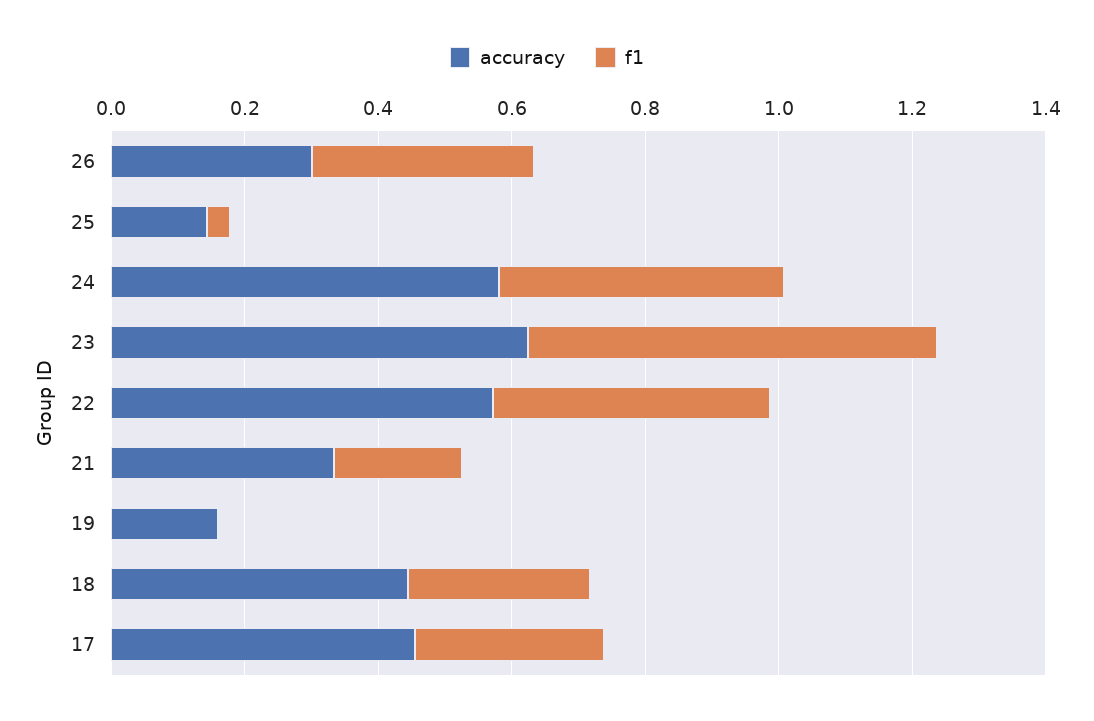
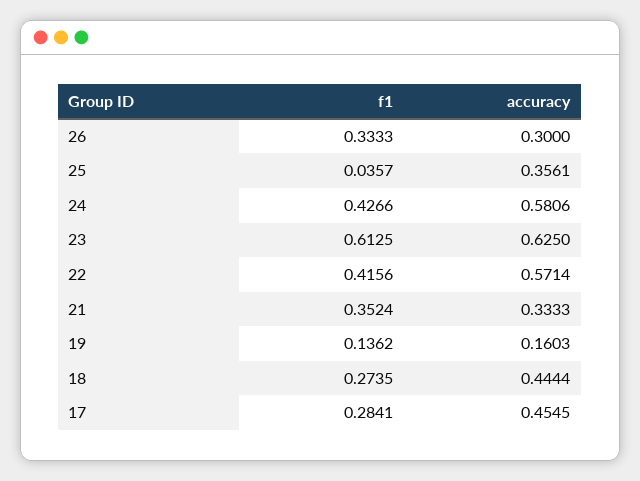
  {
    "accuracy": {
      "26": 0.3,
-     "25": 0.15,
+     "25": 0.3561,
      "24": 0.5806,
      "23": 0.625,
      "22": 0.5714,
      "21": 0.3333,
      "19": 0.1603,
      "18": 0.4444,
      "17": 0.4545
    },
    "f1": {
      "26": 0.3333,
      "25": 0.0357,
      "24": 0.4266,
      "23": 0.6125,
      "22": 0.4156,
-     "21": 0.2,
+     "21": 0.3524,
-     "19": 0,
+     "19": 0.1362,
      "18": 0.2735,
      "17": 0.2841
    }
  }

